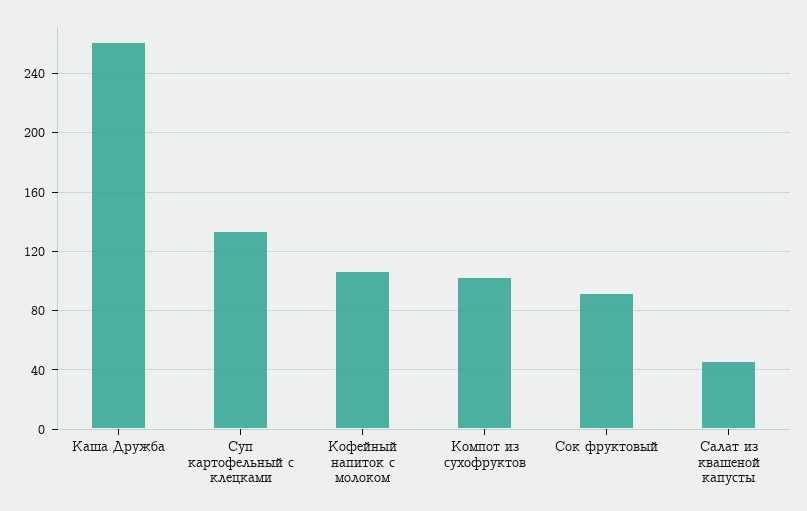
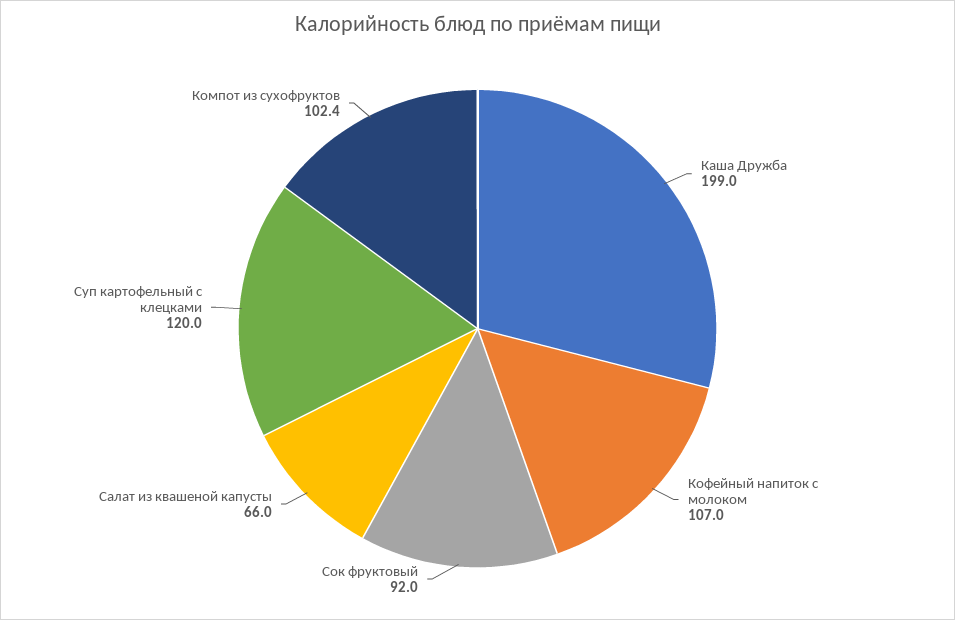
  {
-   "Каша Дружба": 260,
+   "Каша Дружба": 199,
-   "Суп картофельный с клецками": 135,
+   "Суп картофельный с клецками": 120,
    "Кофейный напиток с молоком": 107,
    "Компот из сухофруктов": 102.4,
    "Сок фруктовый": 92,
-   "Салат из квашеной капусты": 45
+   "Салат из квашеной капусты": 66
  }

